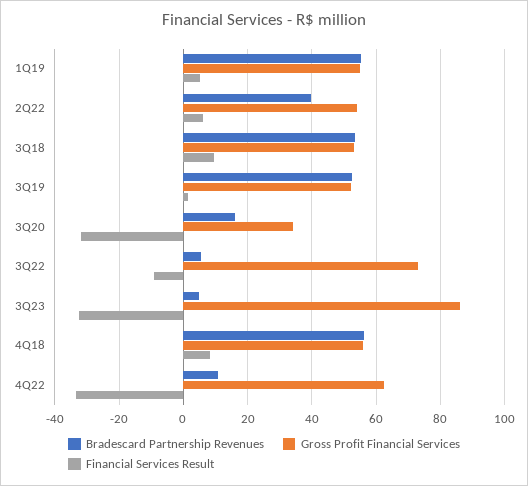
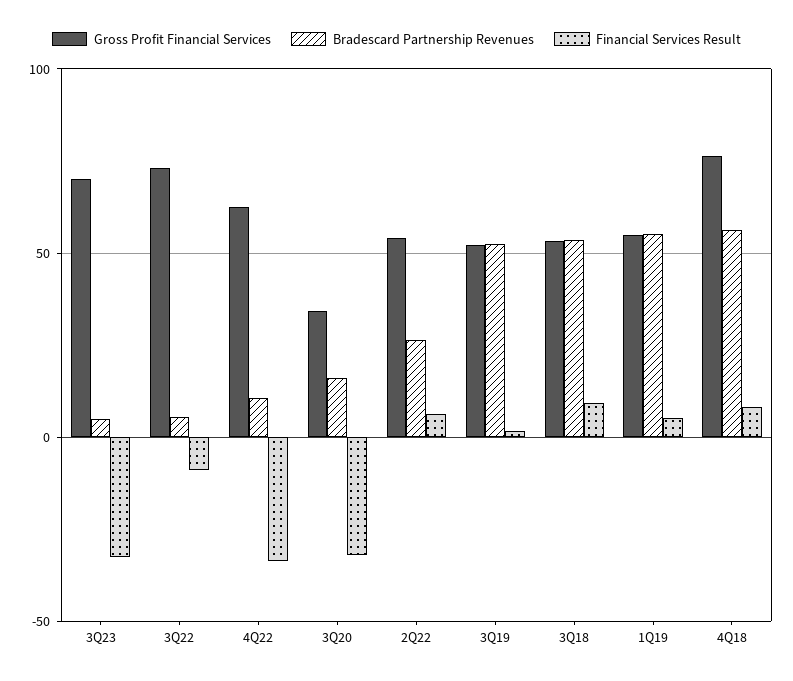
  {
    "Bradescard Partnership Revenues": {
      "1Q19": 56,
-     "2Q22": 40,
+     "2Q22": 25,
      "3Q18": 54,
      "3Q19": 52,
      "3Q20": 16,
      "3Q22": 6,
      "3Q23": 4,
      "4Q18": 56,
      "4Q22": 10
    },
    "Gross Profit Financial Services": {
      "1Q19": 56,
      "2Q22": 54,
      "3Q18": 54,
      "3Q19": 52,
      "3Q20": 34,
      "3Q22": 74,
-     "3Q23": 86,
+     "3Q23": 70,
-     "4Q18": 56,
+     "4Q18": 75,
      "4Q22": 62
    },
    "Financial Services Result": {
      "1Q19": 6,
      "2Q22": 6,
      "3Q18": 10,
      "3Q19": 2,
      "3Q20": -32,
      "3Q22": -10,
      "3Q23": -32,
      "4Q18": 8,
      "4Q22": -34
    }
  }

